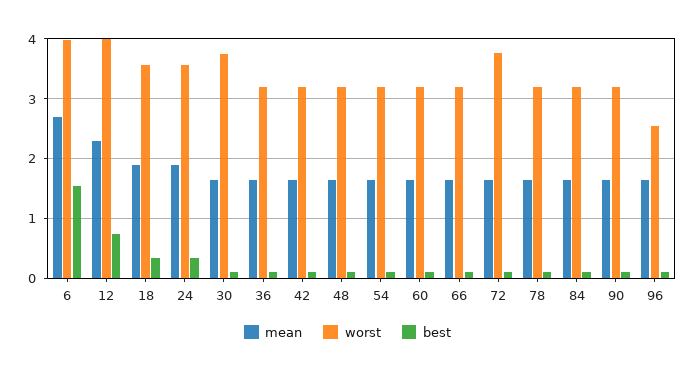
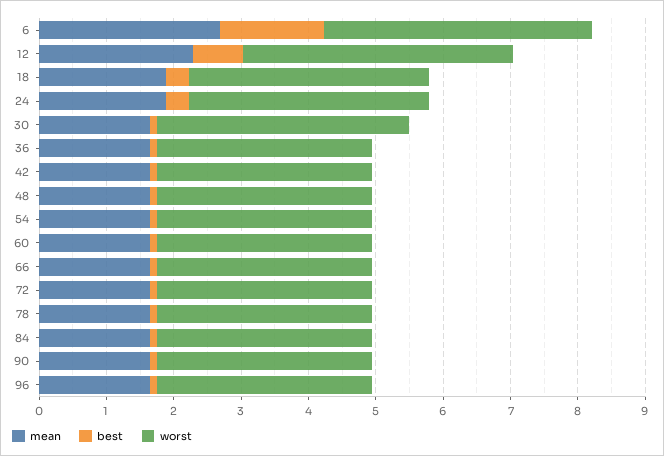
  {
    "mean": {
      "6": 2.6,
      "12": 2.2,
      "18": 1.8,
      "24": 1.8,
      "30": 1.6,
      "36": 1.6,
      "42": 1.6,
      "48": 1.6,
      "54": 1.6,
      "60": 1.6,
      "66": 1.6,
      "72": 1.6,
      "78": 1.6,
      "84": 1.6,
      "90": 1.6,
      "96": 1.6
    },
    "worst": {
      "6": 4,
      "12": 4,
      "18": 3.6,
      "24": 3.6,
      "30": 3.8,
      "36": 3.2,
      "42": 3.2,
      "48": 3.2,
      "54": 3.2,
      "60": 3.2,
      "66": 3.2,
-     "72": 3.8,
+     "72": 3.2,
      "78": 3.2,
      "84": 3.2,
      "90": 3.2,
-     "96": 2.6
+     "96": 3.2
    },
    "best": {
      "6": 1.6,
      "12": 0.8,
      "18": 0.4,
      "24": 0.4,
      "30": 0.2,
      "36": 0.2,
      "42": 0.2,
      "48": 0.2,
      "54": 0.2,
      "60": 0.2,
      "66": 0.2,
      "72": 0.2,
      "78": 0.2,
      "84": 0.2,
      "90": 0.2,
      "96": 0.2
    }
  }

